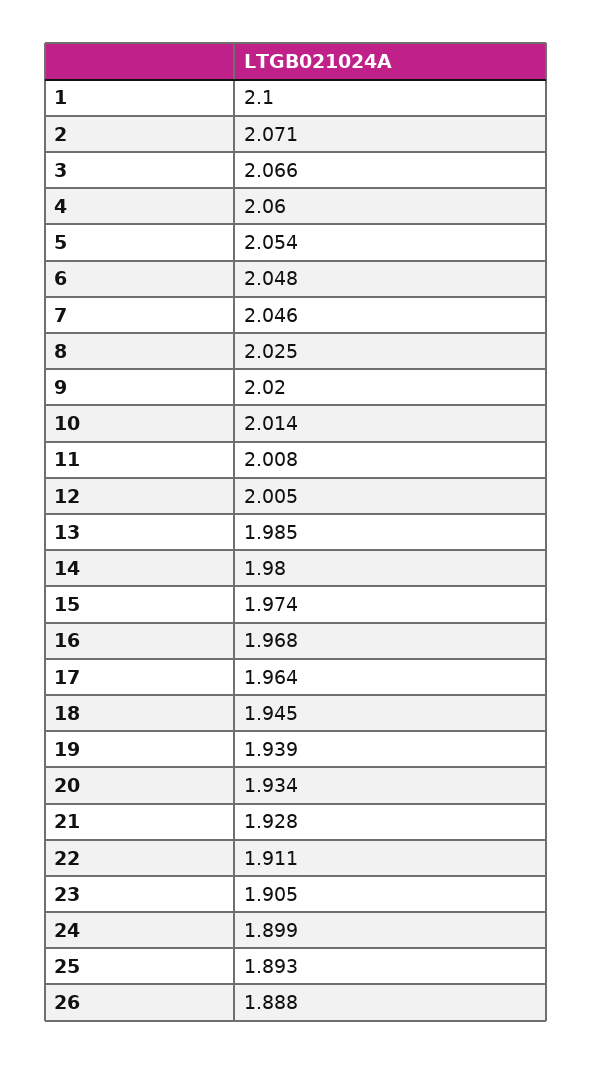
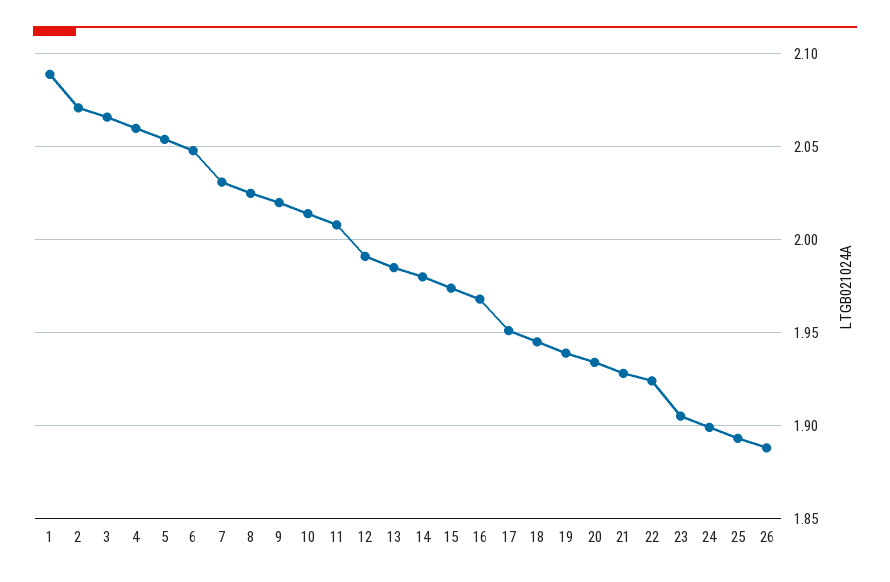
  {
-   "1": 2.1,
+   "1": 2.09,
    "2": 2.071,
    "3": 2.066,
    "4": 2.06,
    "5": 2.054,
    "6": 2.048,
-   "7": 2.046,
+   "7": 2.03,
    "8": 2.025,
    "9": 2.02,
    "10": 2.014,
    "11": 2.008,
-   "12": 2.005,
+   "12": 1.99,
    "13": 1.985,
    "14": 1.98,
    "15": 1.974,
    "16": 1.968,
-   "17": 1.964,
+   "17": 1.95,
    "18": 1.945,
    "19": 1.939,
    "20": 1.934,
    "21": 1.928,
-   "22": 1.911,
+   "22": 1.925,
    "23": 1.905,
    "24": 1.899,
    "25": 1.893,
    "26": 1.888
  }

